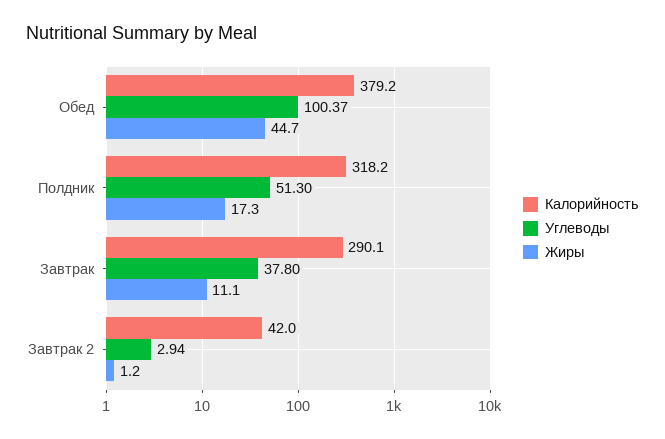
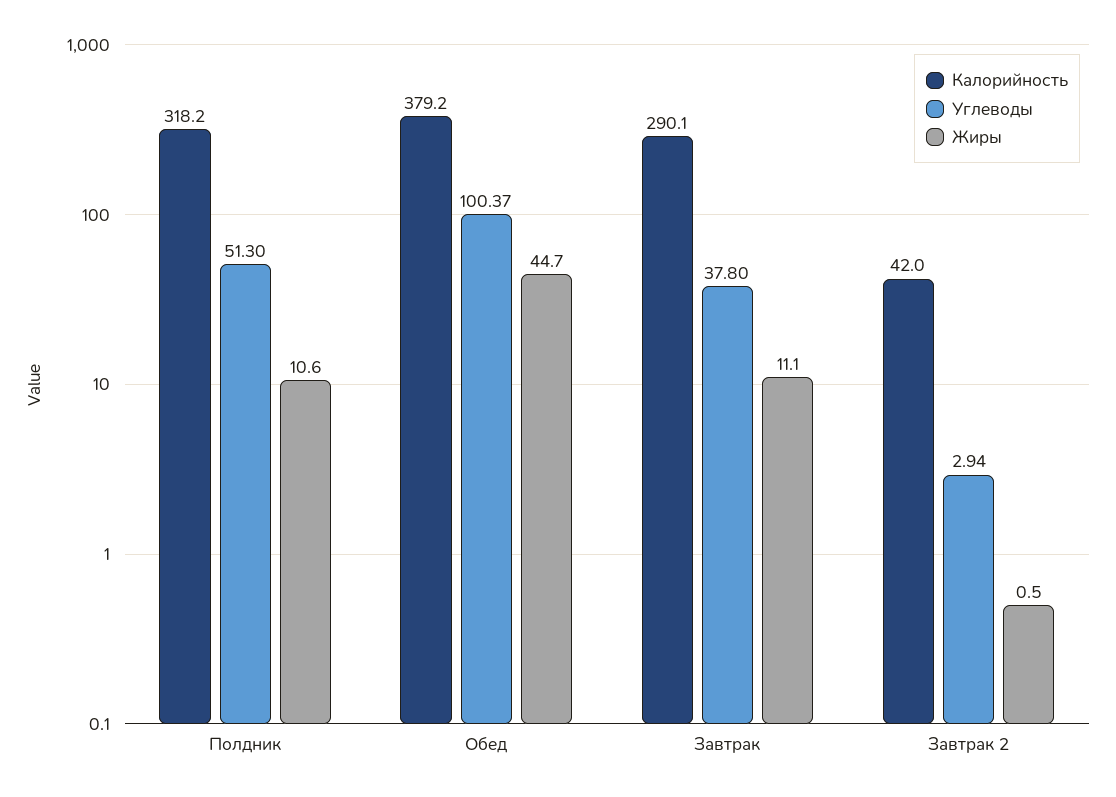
  {
    "Калорийность": {
      "Обед": 379.2,
      "Полдник": 318.2,
      "Завтрак": 290.1,
      "Завтрак 2": 42
    },
    "Углеводы": {
      "Обед": 100.37,
      "Полдник": 51.3,
      "Завтрак": 37.8,
      "Завтрак 2": 2.94
    },
    "Жиры": {
      "Обед": 44.7,
-     "Полдник": 17.3,
+     "Полдник": 10.6,
      "Завтрак": 11.1,
-     "Завтрак 2": 1.2
+     "Завтрак 2": 0.5
    }
  }

